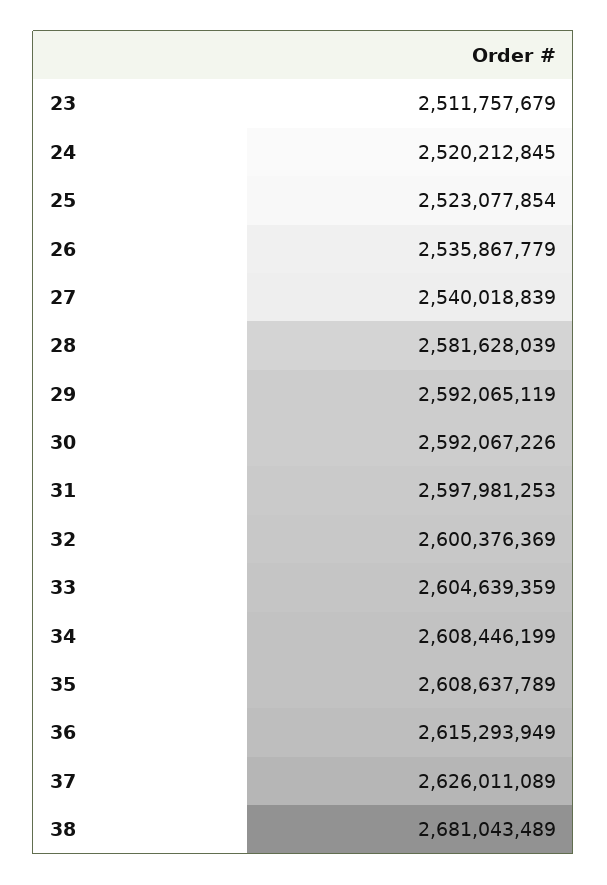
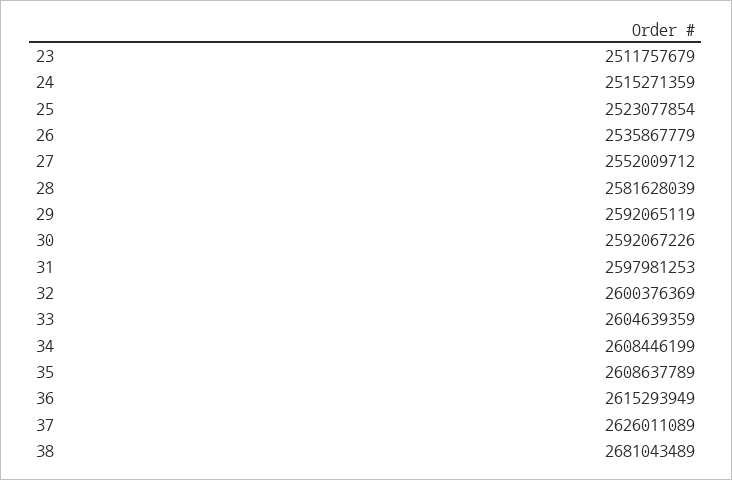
  {
    "23": 2511757679,
-   "24": 2520212845,
+   "24": 2515271359,
    "25": 2523077854,
    "26": 2535867779,
-   "27": 2540018839,
+   "27": 2552009712,
    "28": 2581628039,
    "29": 2592065119,
    "30": 2592067226,
    "31": 2597981253,
    "32": 2600376369,
    "33": 2604639359,
    "34": 2608446199,
    "35": 2608637789,
    "36": 2615293949,
    "37": 2626011089,
    "38": 2681043489
  }

